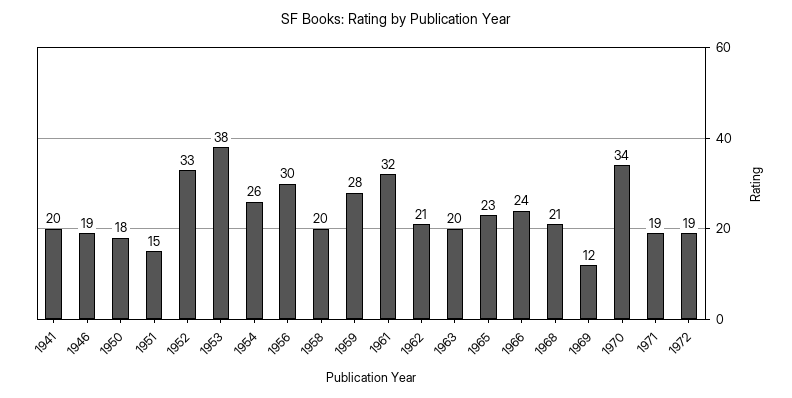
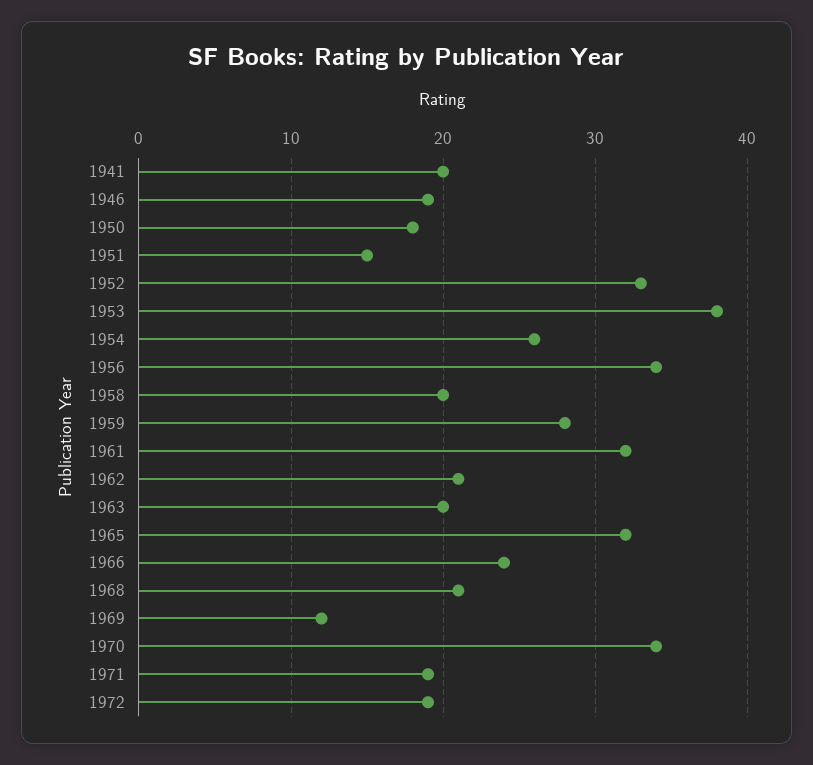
  {
    "1941": 20,
    "1946": 19,
    "1950": 18,
    "1951": 15,
    "1952": 33,
    "1953": 38,
    "1954": 26,
-   "1956": 30,
+   "1956": 34,
    "1958": 20,
    "1959": 28,
    "1961": 32,
    "1962": 21,
    "1963": 20,
-   "1965": 23,
+   "1965": 32,
    "1966": 24,
    "1968": 21,
    "1969": 12,
    "1970": 34,
    "1971": 19,
    "1972": 19
  }

